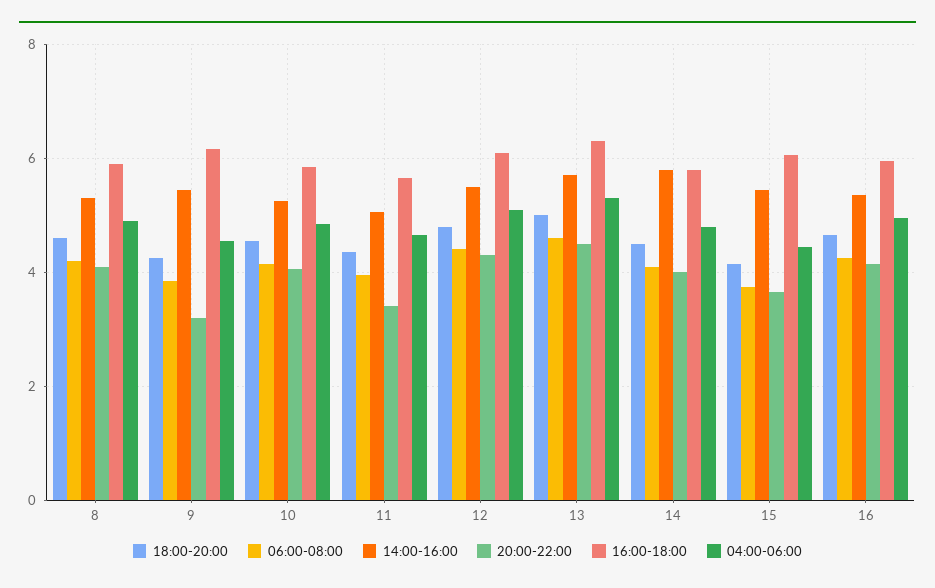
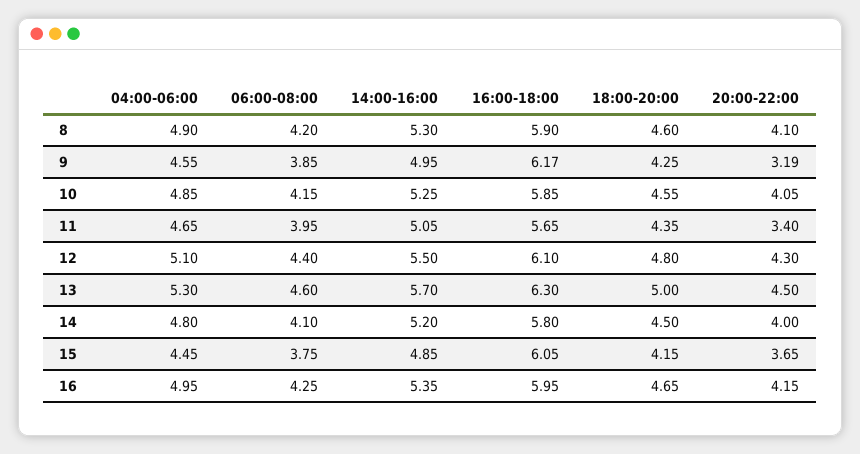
  {
    "18:00-20:00": {
      "8": 4.6,
      "9": 4.25,
      "10": 4.55,
      "11": 4.35,
      "12": 4.8,
      "13": 5,
      "14": 4.5,
      "15": 4.15,
      "16": 4.65
    },
    "06:00-08:00": {
      "8": 4.2,
      "9": 3.85,
      "10": 4.15,
      "11": 3.95,
      "12": 4.4,
      "13": 4.6,
      "14": 4.1,
      "15": 3.75,
      "16": 4.25
    },
    "14:00-16:00": {
      "8": 5.3,
-     "9": 5.4,
+     "9": 4.95,
      "10": 5.25,
      "11": 5.05,
      "12": 5.5,
      "13": 5.7,
-     "14": 5.8,
+     "14": 5.2,
-     "15": 5.4,
+     "15": 4.85,
      "16": 5.35
    },
    "20:00-22:00": {
      "8": 4.1,
      "9": 3.19,
      "10": 4.05,
      "11": 3.4,
      "12": 4.3,
      "13": 4.5,
      "14": 4,
      "15": 3.65,
      "16": 4.15
    },
    "16:00-18:00": {
      "8": 5.9,
      "9": 6.17,
      "10": 5.85,
      "11": 5.65,
      "12": 6.1,
      "13": 6.3,
      "14": 5.8,
      "15": 6.05,
      "16": 5.95
    },
    "04:00-06:00": {
      "8": 4.9,
      "9": 4.55,
      "10": 4.85,
      "11": 4.65,
      "12": 5.1,
      "13": 5.3,
      "14": 4.8,
      "15": 4.45,
      "16": 4.95
    }
  }

